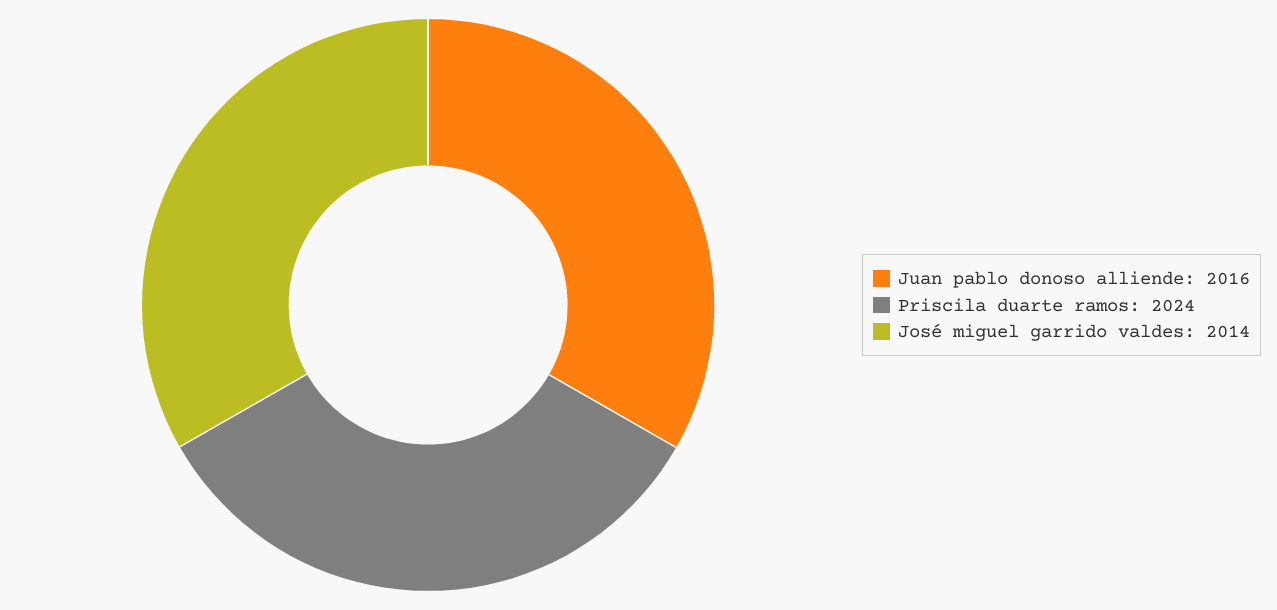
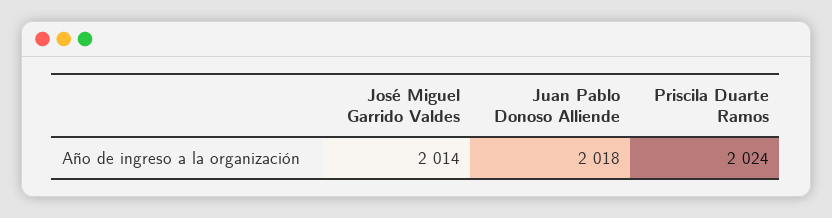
  {
-   "Juan pablo donoso alliende": 2016,
+   "Juan pablo donoso alliende": 2018,
    "Priscila duarte ramos": 2024,
    "José miguel garrido valdes": 2014
  }

